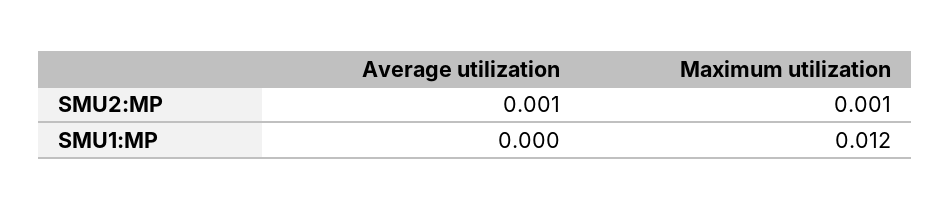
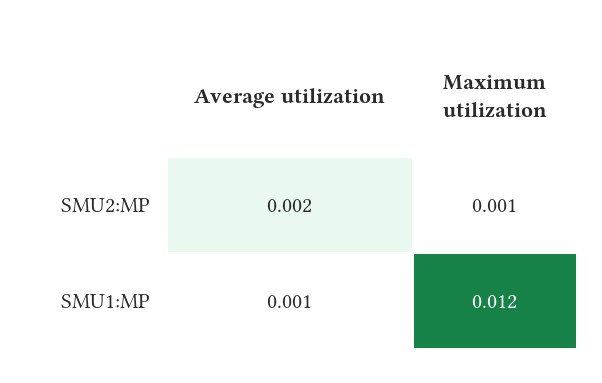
  {
    "Average utilization": {
-     "SMU2:MP": 0.001,
+     "SMU2:MP": 0.002,
-     "SMU1:MP": 0
+     "SMU1:MP": 0.001
    },
    "Maximum utilization": {
      "SMU2:MP": 0.001,
      "SMU1:MP": 0.012
    }
  }

